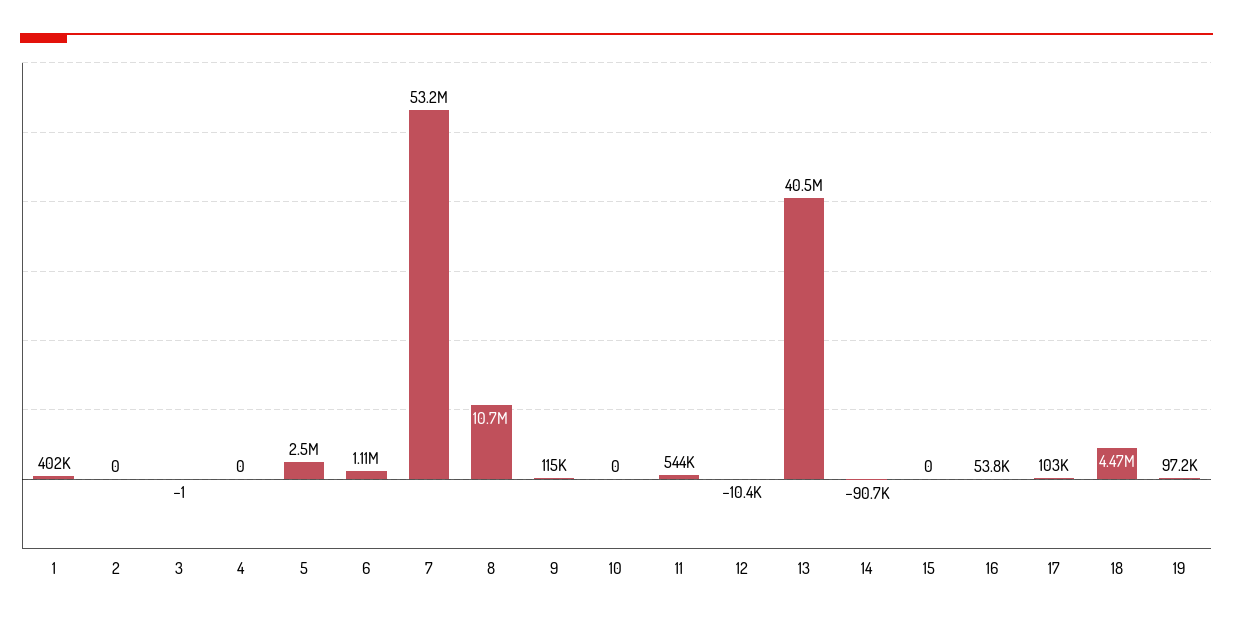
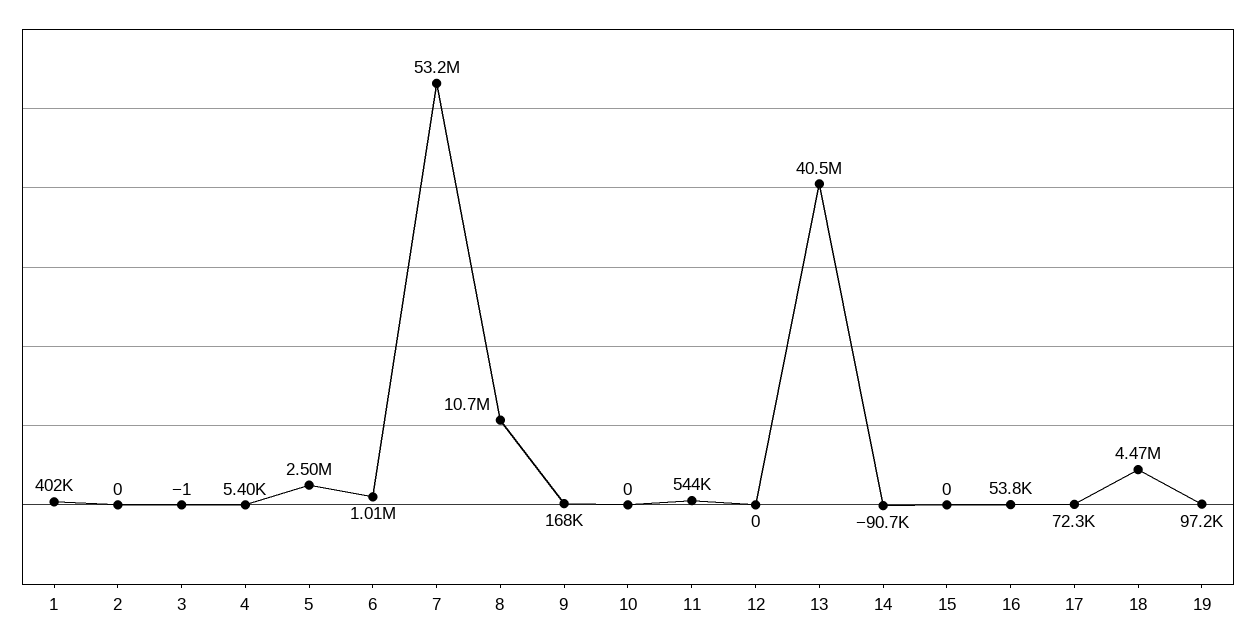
  {
    "1": 402000,
    "2": 0,
    "3": -1,
-   "4": 0,
+   "4": 5400,
    "5": 2500000,
-   "6": 1110000,
+   "6": 1010000,
    "7": 53200000,
    "8": 10700000,
-   "9": 115000,
+   "9": 168000,
    "10": 0,
    "11": 544000,
-   "12": -10400,
+   "12": 0,
    "13": 40500000,
    "14": -90700,
    "15": 0,
    "16": 53800,
-   "17": 103000,
+   "17": 72300,
    "18": 4470000,
    "19": 97200
  }

